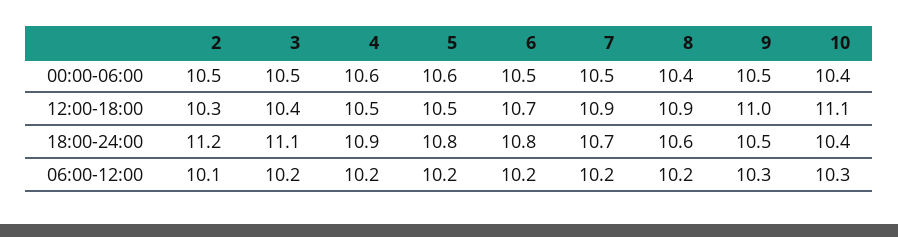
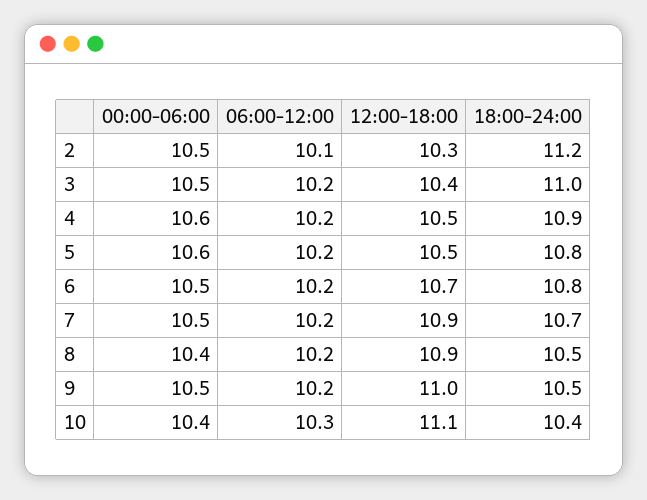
  {
    "2": {
      "00:00-06:00": 10.5,
      "12:00-18:00": 10.3,
      "18:00-24:00": 11.2,
      "06:00-12:00": 10.1
    },
    "3": {
      "00:00-06:00": 10.5,
      "12:00-18:00": 10.4,
-     "18:00-24:00": 11.1,
+     "18:00-24:00": 11,
      "06:00-12:00": 10.2
    },
    "4": {
      "00:00-06:00": 10.6,
      "12:00-18:00": 10.5,
      "18:00-24:00": 10.9,
      "06:00-12:00": 10.2
    },
    "5": {
      "00:00-06:00": 10.6,
      "12:00-18:00": 10.5,
      "18:00-24:00": 10.8,
      "06:00-12:00": 10.2
    },
    "6": {
      "00:00-06:00": 10.5,
      "12:00-18:00": 10.7,
      "18:00-24:00": 10.8,
      "06:00-12:00": 10.2
    },
    "7": {
      "00:00-06:00": 10.5,
      "12:00-18:00": 10.9,
      "18:00-24:00": 10.7,
      "06:00-12:00": 10.2
    },
    "8": {
      "00:00-06:00": 10.4,
      "12:00-18:00": 10.9,
-     "18:00-24:00": 10.6,
+     "18:00-24:00": 10.5,
      "06:00-12:00": 10.2
    },
    "9": {
      "00:00-06:00": 10.5,
      "12:00-18:00": 11,
      "18:00-24:00": 10.5,
-     "06:00-12:00": 10.3
+     "06:00-12:00": 10.2
    },
    "10": {
      "00:00-06:00": 10.4,
      "12:00-18:00": 11.1,
      "18:00-24:00": 10.4,
      "06:00-12:00": 10.3
    }
  }

